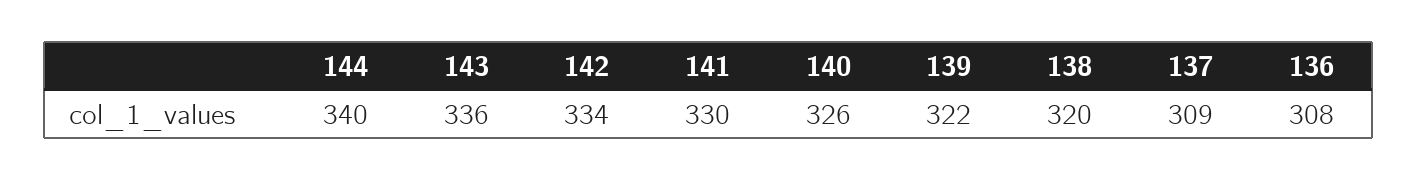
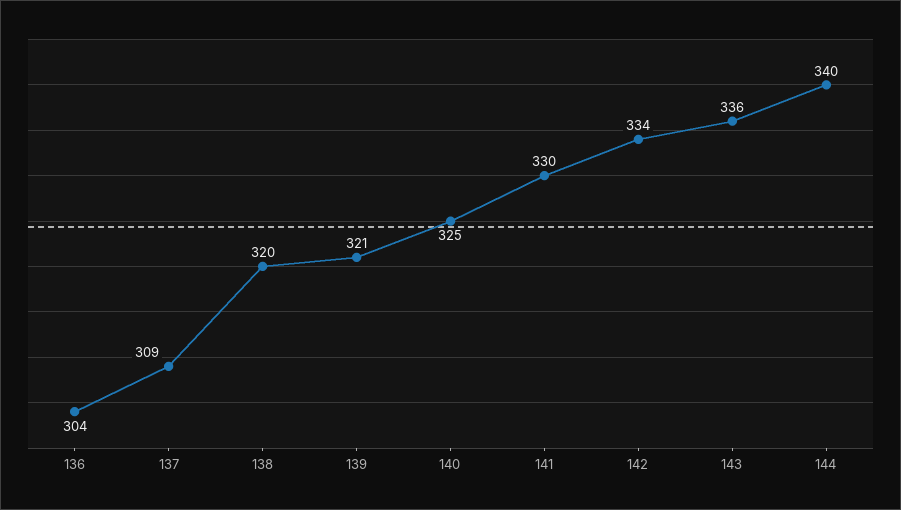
  {
    "144": 340,
    "143": 336,
    "142": 334,
    "141": 330,
-   "140": 326,
+   "140": 325,
-   "139": 322,
+   "139": 321,
    "138": 320,
    "137": 309,
-   "136": 308
+   "136": 304
  }

